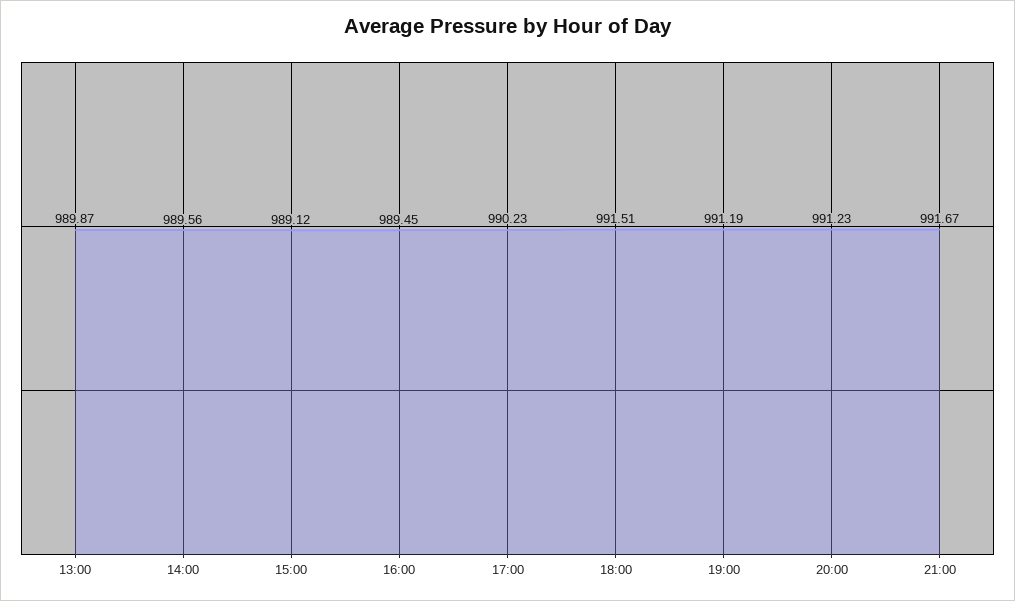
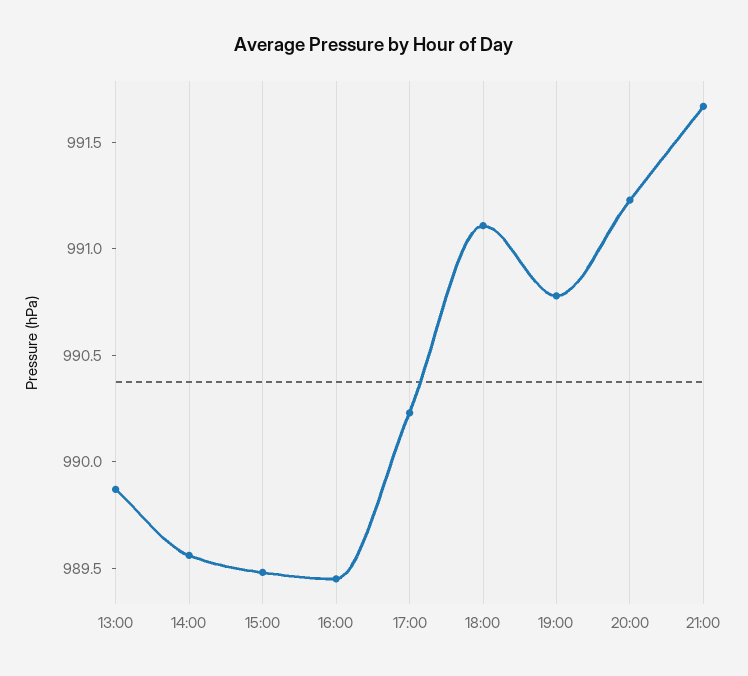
  {
    "13:00": 989.87,
    "14:00": 989.56,
-   "15:00": 989.12,
+   "15:00": 989.5,
    "16:00": 989.45,
    "17:00": 990.23,
-   "18:00": 991.51,
+   "18:00": 991.1,
-   "19:00": 991.19,
+   "19:00": 990.8,
    "20:00": 991.23,
    "21:00": 991.67
  }

